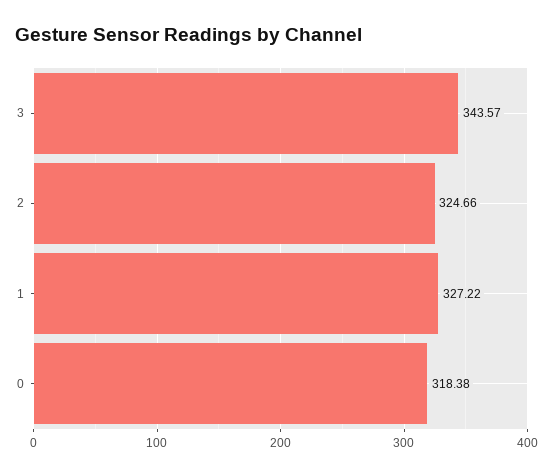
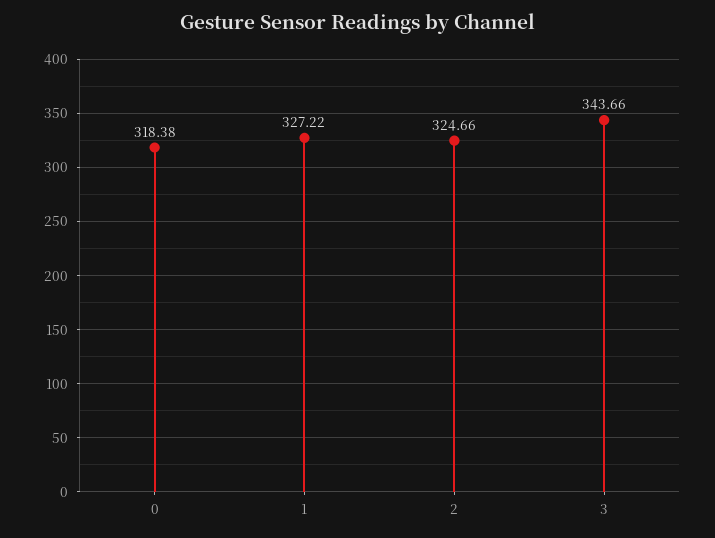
  {
-   "3": 343.57,
+   "3": 343.66,
    "2": 324.66,
    "1": 327.22,
    "0": 318.38
  }

